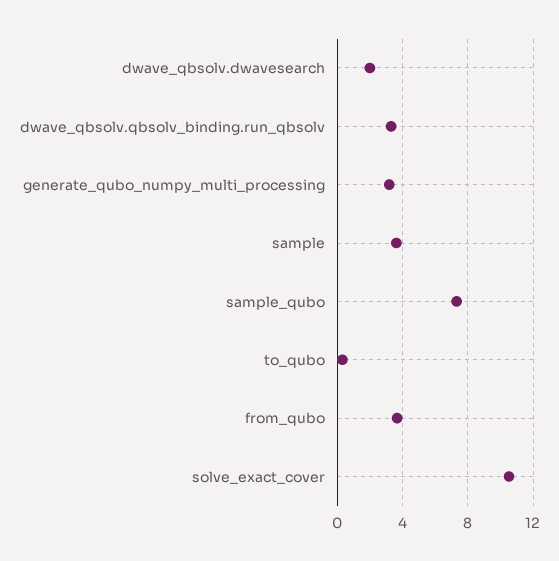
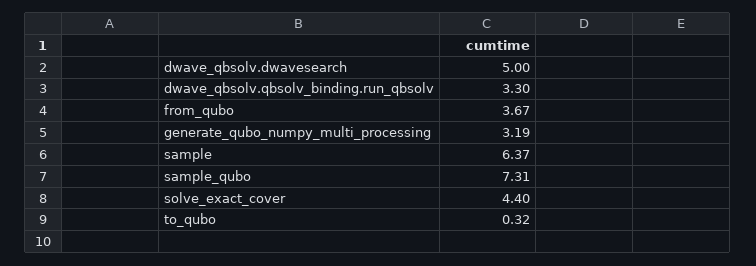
  {
-   "dwave_qbsolv.dwavesearch": 2,
+   "dwave_qbsolv.dwavesearch": 5,
    "dwave_qbsolv.qbsolv_binding.run_qbsolv": 3.3,
    "generate_qubo_numpy_multi_processing": 3.19,
-   "sample": 3.5,
+   "sample": 6.37,
    "sample_qubo": 7.31,
    "to_qubo": 0.32,
    "from_qubo": 3.67,
-   "solve_exact_cover": 10.5
+   "solve_exact_cover": 4.4
  }

